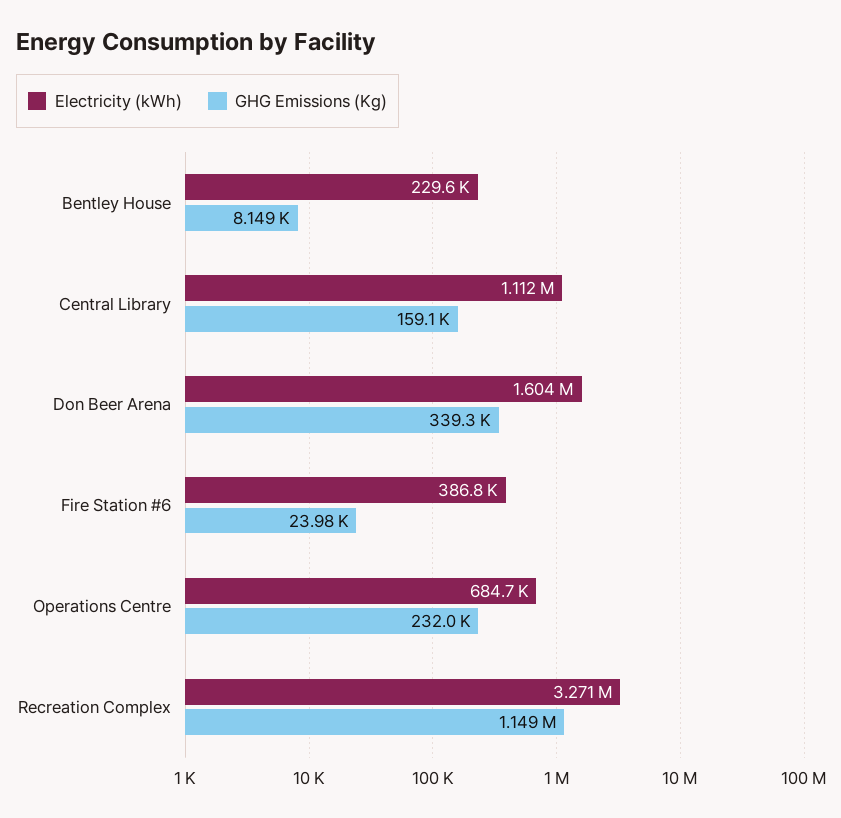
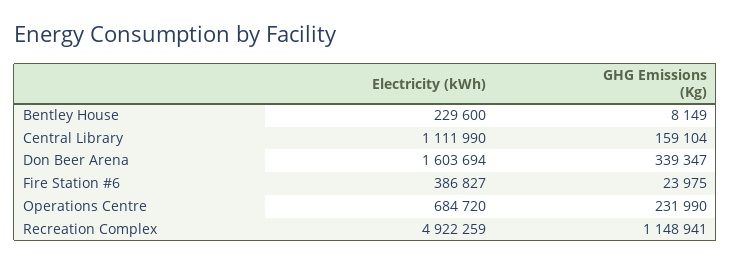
  {
    "Electricity (kWh)": {
      "Bentley House": 229600,
      "Central Library": 1111990,
      "Don Beer Arena": 1603694,
      "Fire Station #6": 386827,
      "Operations Centre": 684720,
-     "Recreation Complex": 3271000
+     "Recreation Complex": 4922259
    },
    "GHG Emissions (Kg)": {
      "Bentley House": 8149,
      "Central Library": 159104,
      "Don Beer Arena": 339347,
      "Fire Station #6": 23975,
      "Operations Centre": 231990,
      "Recreation Complex": 1148941
    }
  }

